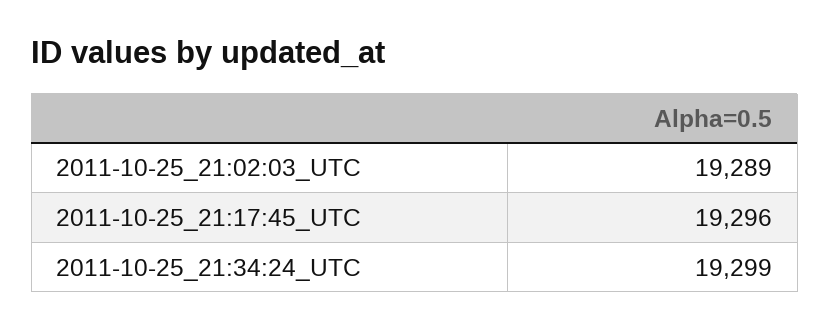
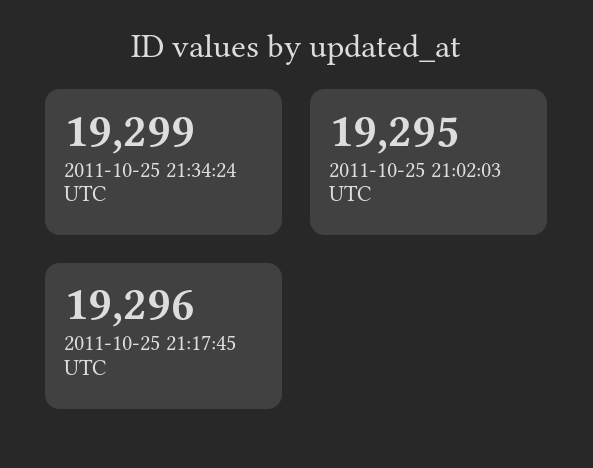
  {
-   "2011-10-25_21:02:03_UTC": 19289,
+   "2011-10-25_21:02:03_UTC": 19295,
    "2011-10-25_21:17:45_UTC": 19296,
    "2011-10-25_21:34:24_UTC": 19299
  }

